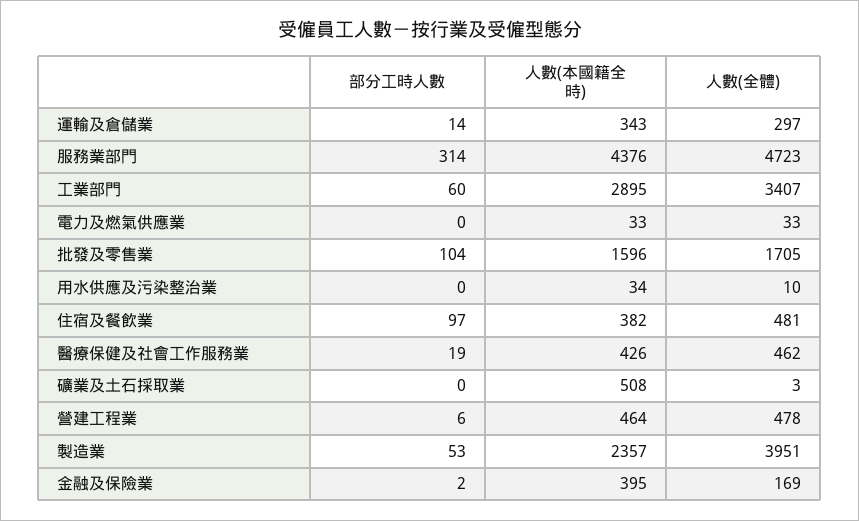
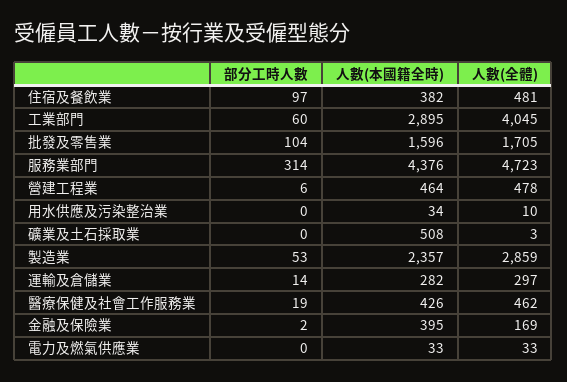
  {
    "部分工時人數": {
      "運輸及倉儲業": 14,
      "服務業部門": 314,
      "工業部門": 60,
      "電力及燃氣供應業": 0,
      "批發及零售業": 104,
      "用水供應及污染整治業": 0,
      "住宿及餐飲業": 97,
      "醫療保健及社會工作服務業": 19,
      "礦業及土石採取業": 0,
      "營建工程業": 6,
      "製造業": 53,
      "金融及保險業": 2
    },
    "人數(本國籍全時)": {
-     "運輸及倉儲業": 343,
+     "運輸及倉儲業": 282,
      "服務業部門": 4376,
      "工業部門": 2895,
      "電力及燃氣供應業": 33,
      "批發及零售業": 1596,
      "用水供應及污染整治業": 34,
      "住宿及餐飲業": 382,
      "醫療保健及社會工作服務業": 426,
      "礦業及土石採取業": 508,
      "營建工程業": 464,
      "製造業": 2357,
      "金融及保險業": 395
    },
    "人數(全體)": {
      "運輸及倉儲業": 297,
      "服務業部門": 4723,
-     "工業部門": 3407,
+     "工業部門": 4045,
      "電力及燃氣供應業": 33,
      "批發及零售業": 1705,
      "用水供應及污染整治業": 10,
      "住宿及餐飲業": 481,
      "醫療保健及社會工作服務業": 462,
      "礦業及土石採取業": 3,
      "營建工程業": 478,
-     "製造業": 3951,
+     "製造業": 2859,
      "金融及保險業": 169
    }
  }

